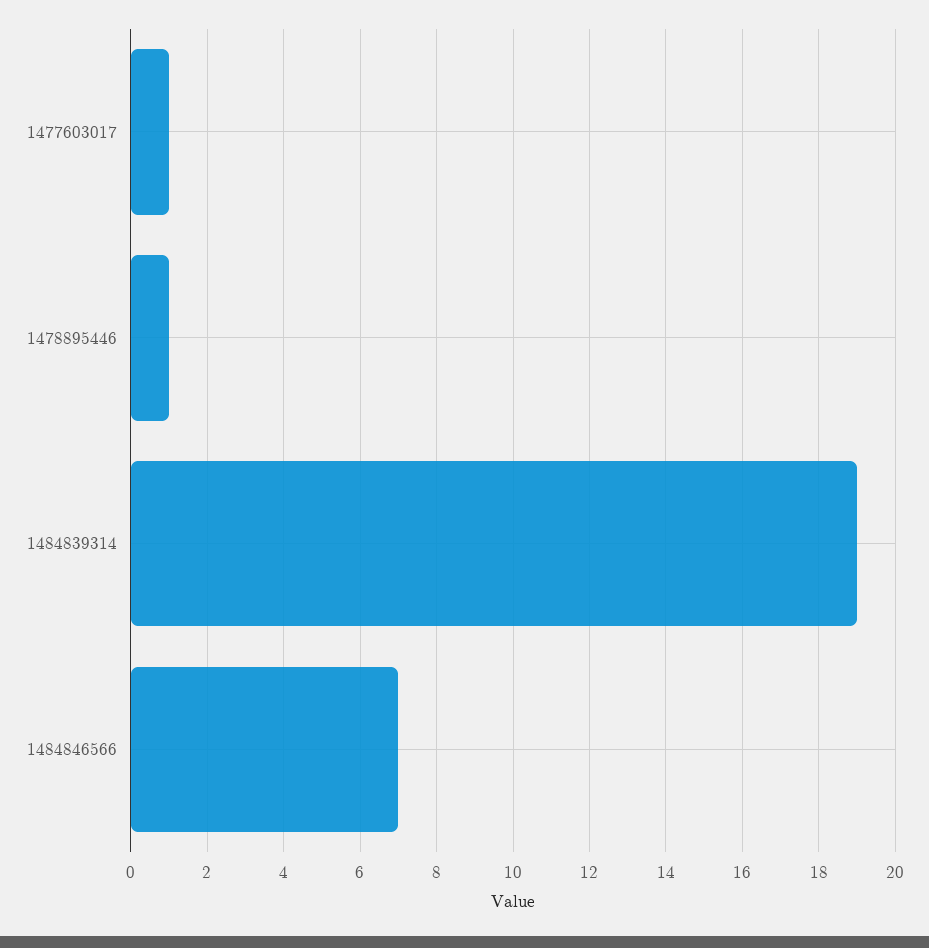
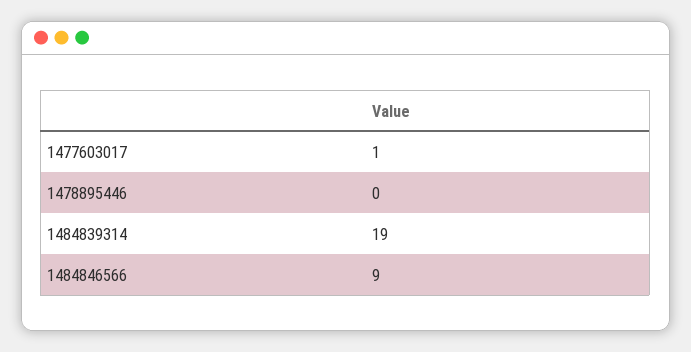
  {
    "1477603017": 1,
-   "1478895446": 1,
+   "1478895446": 0,
    "1484839314": 19,
-   "1484846566": 7
+   "1484846566": 9
  }

